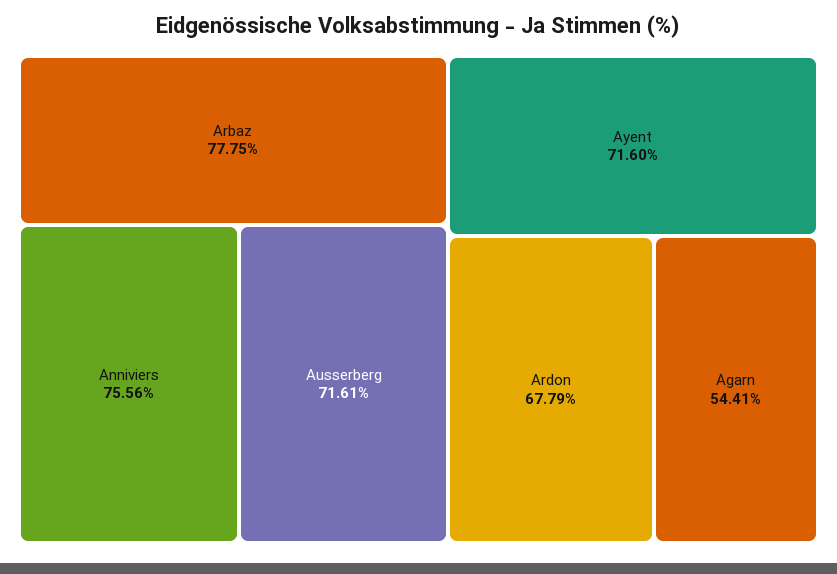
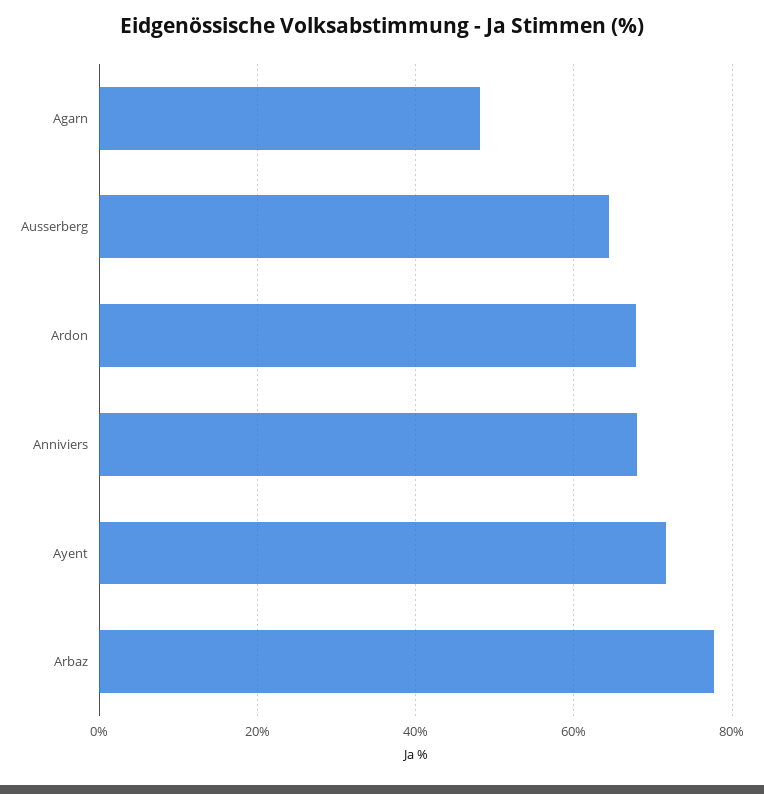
  {
    "Arbaz": 77.75,
-   "Anniviers": 75.56,
+   "Anniviers": 68,
-   "Ausserberg": 71.61,
+   "Ausserberg": 64,
    "Ayent": 71.6,
    "Ardon": 67.79,
-   "Agarn": 54.41
+   "Agarn": 48
  }

